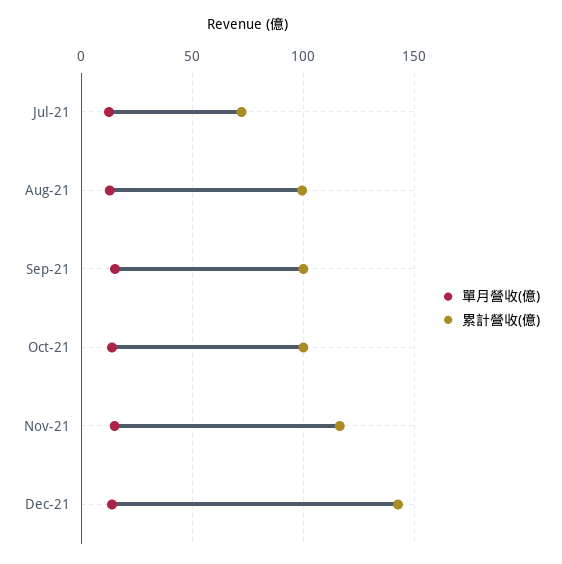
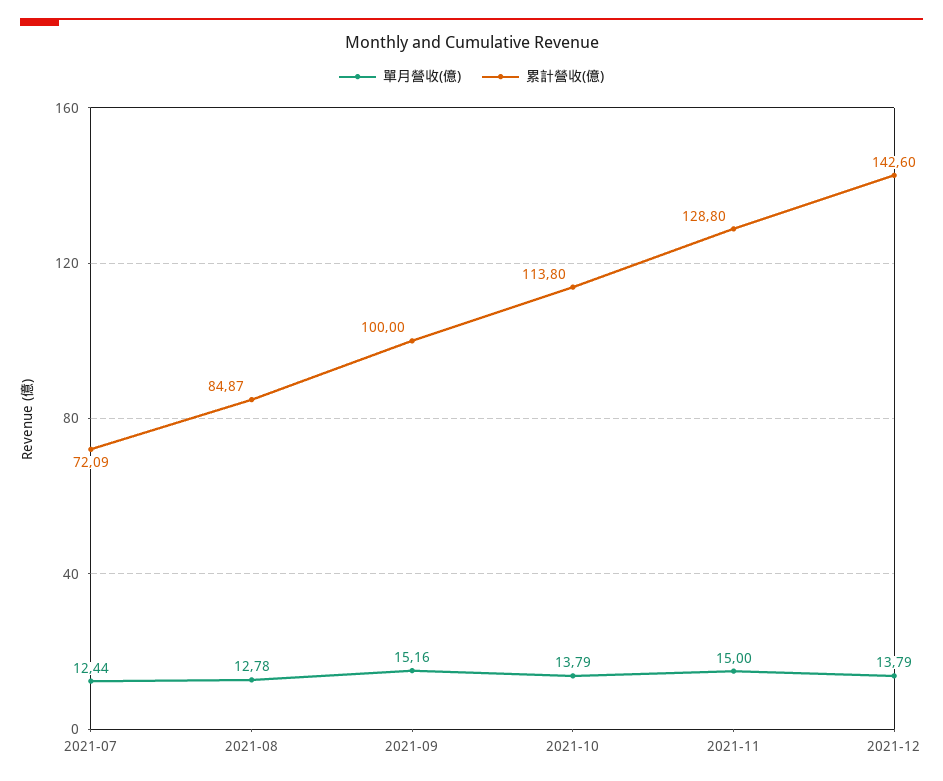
  {
    "單月營收(億)": {
      "Jul-21": 12.44,
      "Aug-21": 12.78,
      "Sep-21": 15.16,
      "Oct-21": 13.79,
      "Nov-21": 15,
      "Dec-21": 13.79
    },
    "累計營收(億)": {
      "Jul-21": 72.09,
-     "Aug-21": 100,
+     "Aug-21": 84.87,
      "Sep-21": 100,
-     "Oct-21": 100,
+     "Oct-21": 113.8,
-     "Nov-21": 115,
+     "Nov-21": 128.8,
      "Dec-21": 142.6
    }
  }

